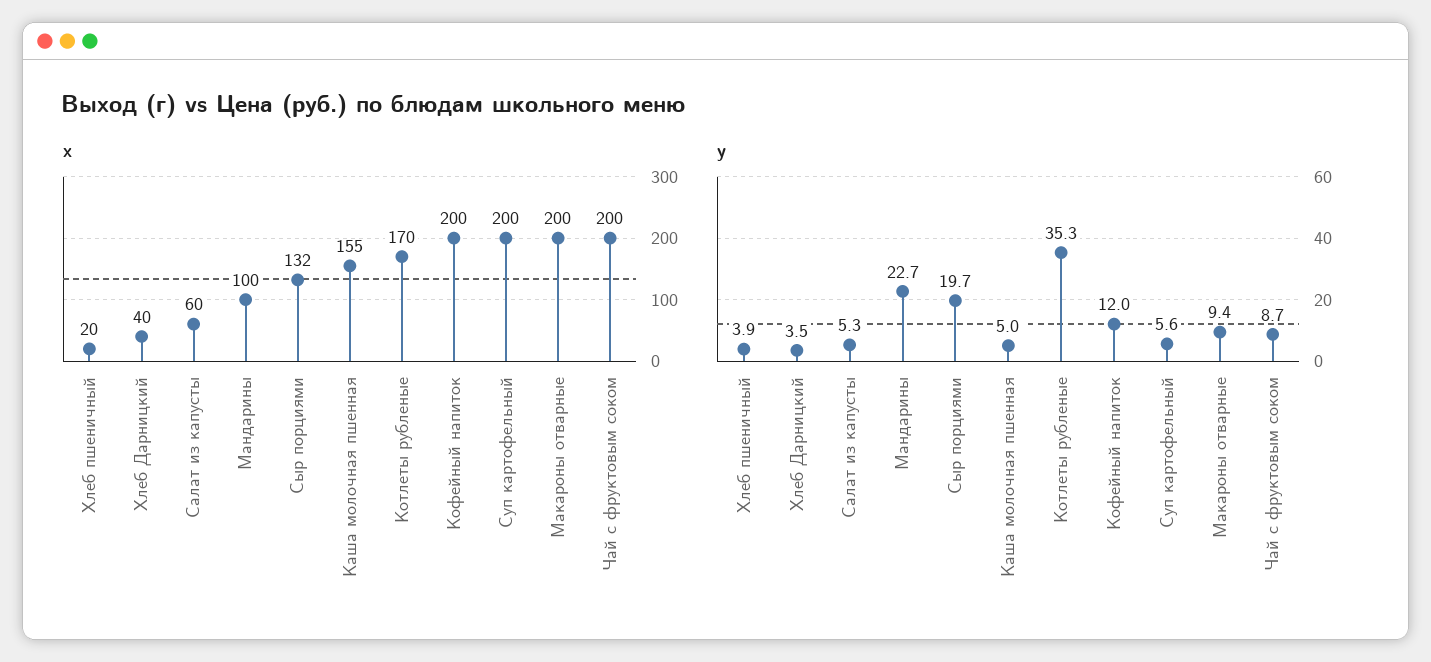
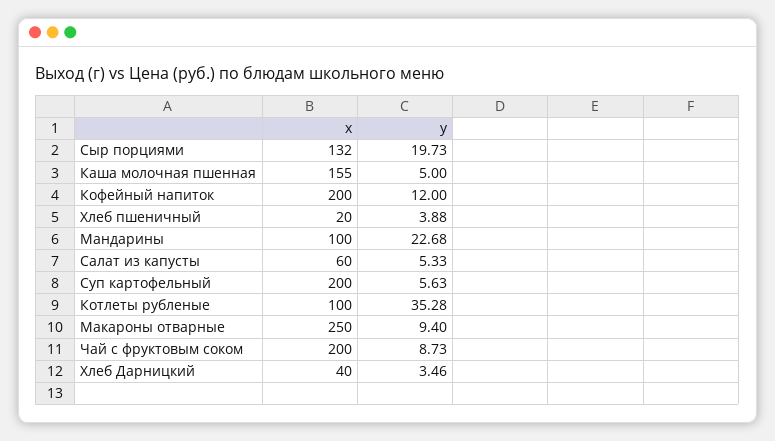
  {
    "x": {
      "Хлеб пшеничный": 20,
      "Хлеб Дарницкий": 40,
      "Салат из капусты": 60,
      "Мандарины": 100,
      "Сыр порциями": 132,
      "Каша молочная пшенная": 155,
-     "Котлеты рубленые": 170,
+     "Котлеты рубленые": 100,
      "Кофейный напиток": 200,
      "Суп картофельный": 200,
-     "Макароны отварные": 200,
+     "Макароны отварные": 250,
      "Чай с фруктовым соком": 200
    },
    "y": {
      "Хлеб пшеничный": 3.88,
      "Хлеб Дарницкий": 3.46,
      "Салат из капусты": 5.33,
      "Мандарины": 22.68,
      "Сыр порциями": 19.73,
      "Каша молочная пшенная": 5,
      "Котлеты рубленые": 35.28,
      "Кофейный напиток": 12,
      "Суп картофельный": 5.63,
      "Макароны отварные": 9.4,
      "Чай с фруктовым соком": 8.73
    }
  }

